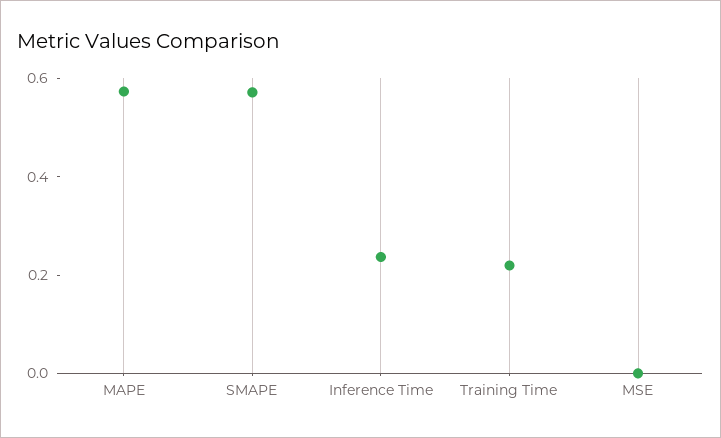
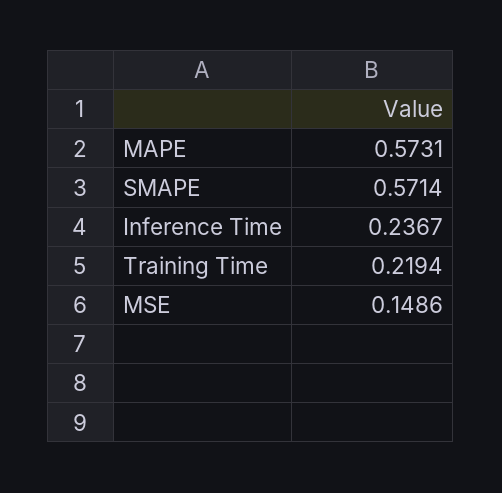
  {
    "MAPE": 0.5731,
    "SMAPE": 0.5714,
    "Inference Time": 0.2367,
    "Training Time": 0.2194,
-   "MSE": 0
+   "MSE": 0.1486
  }

